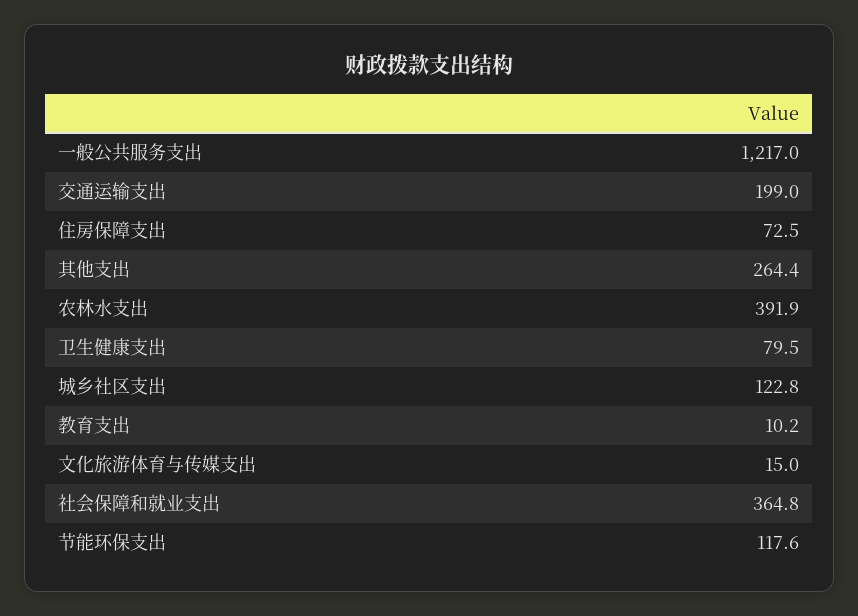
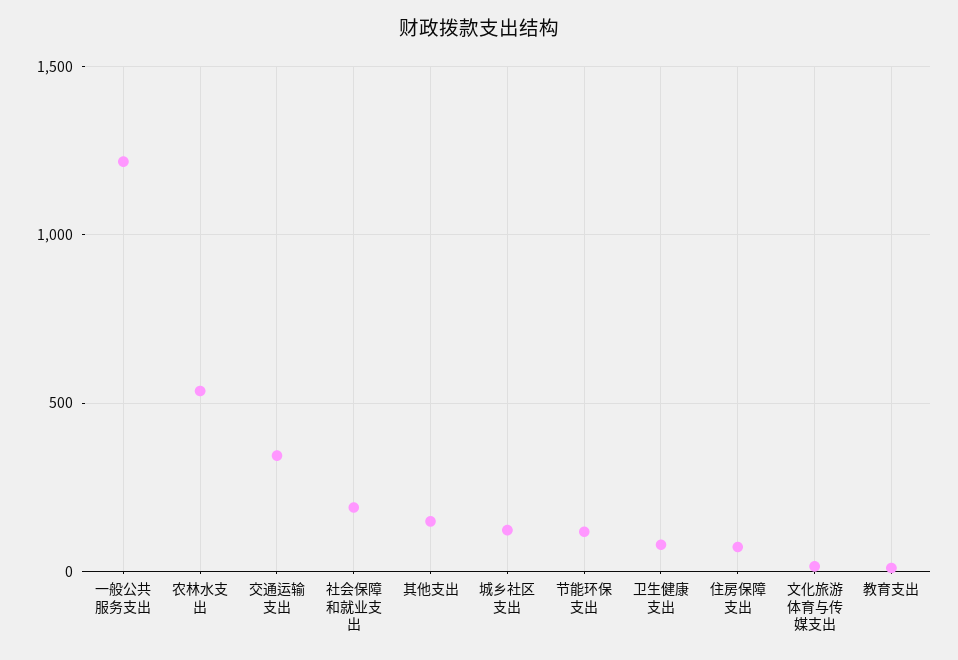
  {
    "一般公共服务支出": 1217,
-   "交通运输支出": 199,
+   "交通运输支出": 350,
    "住房保障支出": 72.5,
-   "其他支出": 264.4,
+   "其他支出": 150,
-   "农林水支出": 391.9,
+   "农林水支出": 550,
    "卫生健康支出": 79.5,
    "城乡社区支出": 122.8,
    "教育支出": 10.2,
    "文化旅游体育与传媒支出": 15,
-   "社会保障和就业支出": 364.8,
+   "社会保障和就业支出": 200,
    "节能环保支出": 117.6
  }

